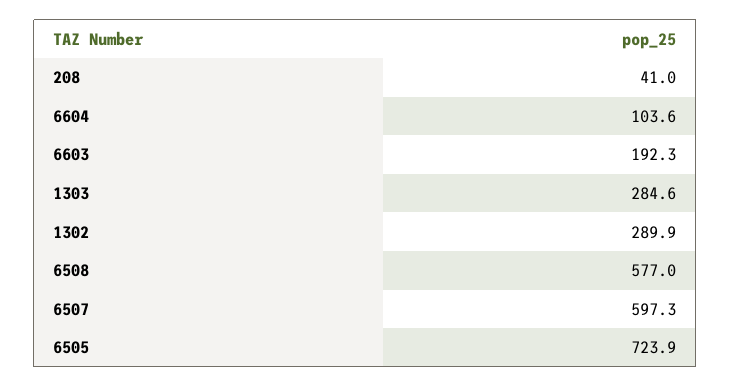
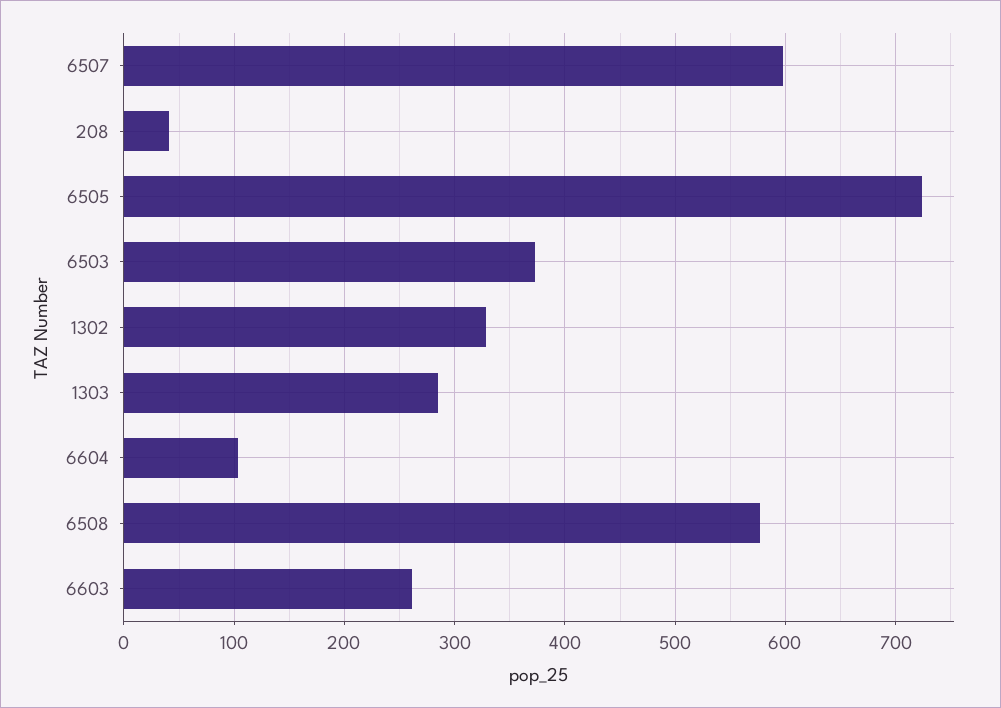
  {
    "208": 41,
    "6604": 103.6,
-   "6603": 192.3,
+   "6603": 260,
    "1303": 284.6,
-   "1302": 289.9,
+   "1302": 330,
    "6508": 577,
    "6507": 597.3,
-   "6505": 723.9
+   "6505": 723.9,
+   "6503": 370
  }

